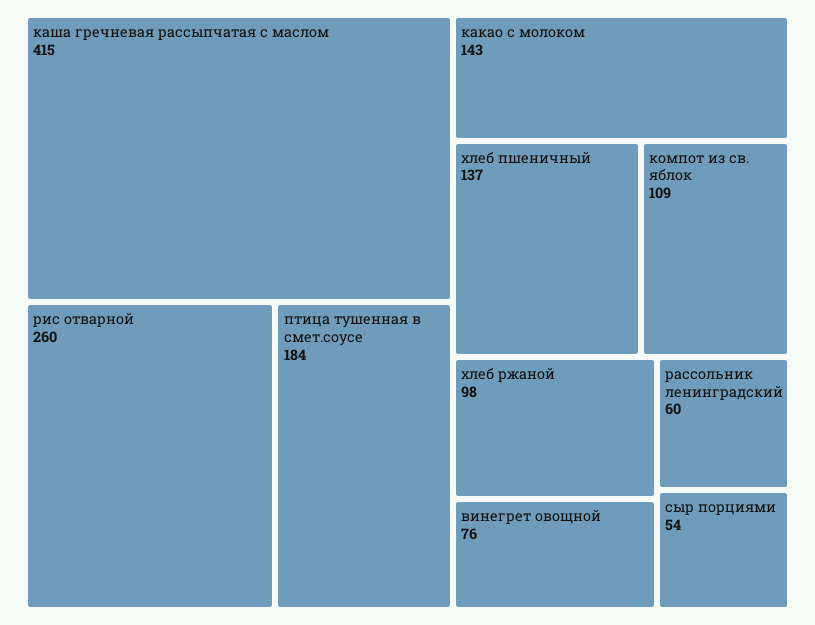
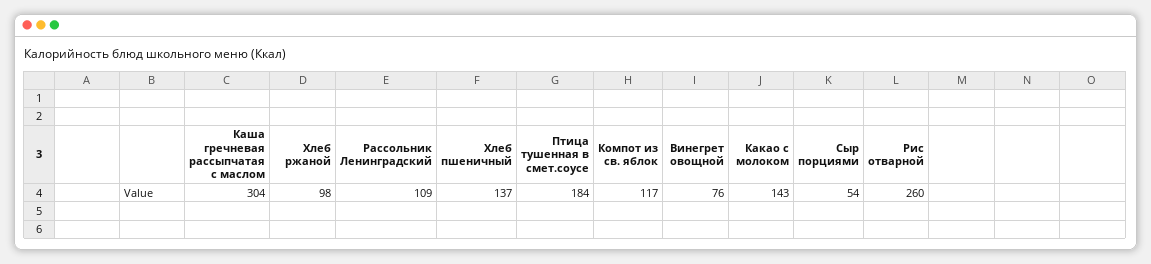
  {
-   "каша гречневая рассыпчатая с маслом": 415,
+   "каша гречневая рассыпчатая с маслом": 304,
    "рис отварной": 260,
    "птица тушенная в смет.соусе": 184,
    "какао с молоком": 143,
    "хлеб пшеничный": 137,
-   "компот из св. яблок": 109,
+   "компот из св. яблок": 117,
    "хлеб ржаной": 98,
    "винегрет овощной": 76,
-   "рассольник ленинградский": 60,
+   "рассольник ленинградский": 109,
    "сыр порциями": 54
  }

